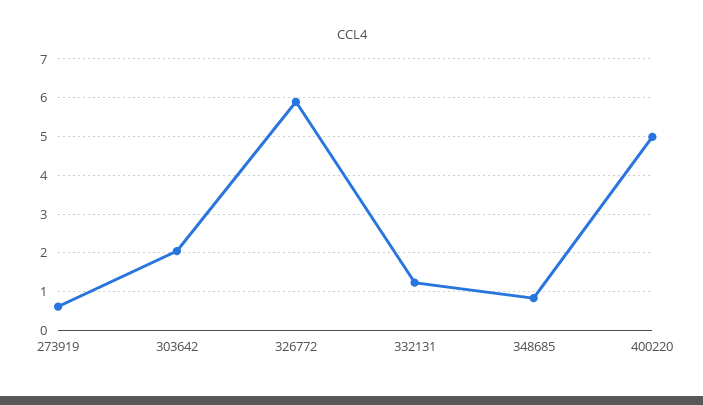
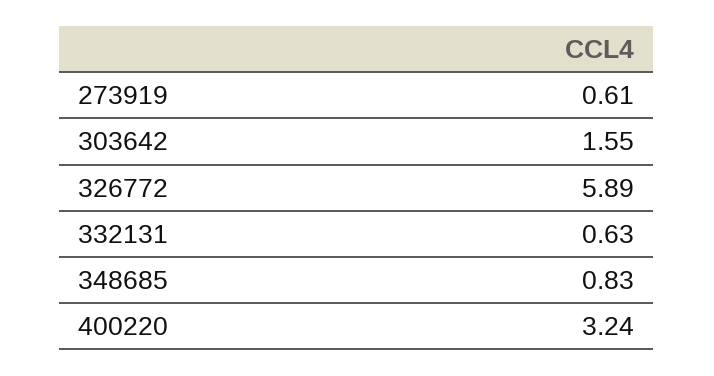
  {
    "273919": 0.61,
-   "303642": 2,
+   "303642": 1.55,
    "326772": 5.89,
-   "332131": 1.2,
+   "332131": 0.63,
    "348685": 0.83,
-   "400220": 5
+   "400220": 3.24
  }

